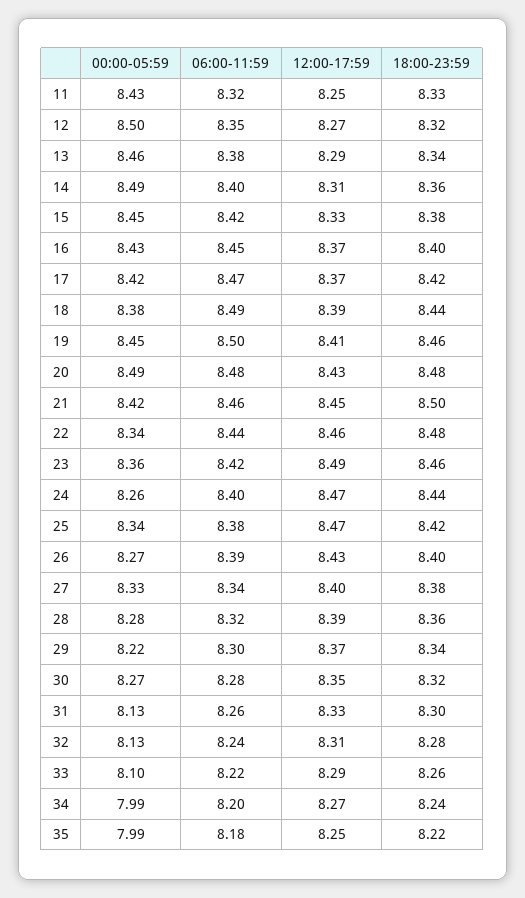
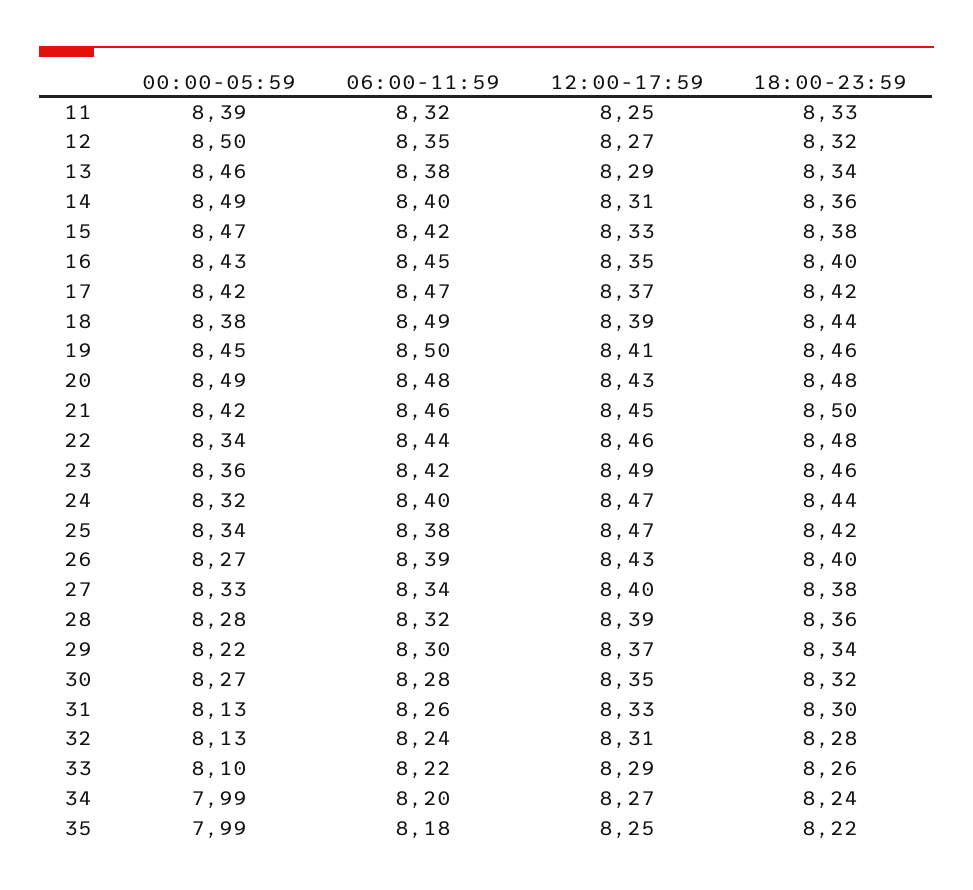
  {
    "00:00-05:59": {
-     "11": 8.43,
+     "11": 8.39,
      "12": 8.5,
      "13": 8.46,
      "14": 8.49,
-     "15": 8.45,
+     "15": 8.47,
      "16": 8.43,
      "17": 8.42,
      "18": 8.38,
      "19": 8.45,
      "20": 8.49,
      "21": 8.42,
      "22": 8.34,
      "23": 8.36,
-     "24": 8.26,
+     "24": 8.32,
      "25": 8.34,
      "26": 8.27,
      "27": 8.33,
      "28": 8.28,
      "29": 8.22,
      "30": 8.27,
      "31": 8.13,
      "32": 8.13,
      "33": 8.1,
      "34": 7.99,
      "35": 7.99
    },
    "06:00-11:59": {
      "11": 8.32,
      "12": 8.35,
      "13": 8.38,
      "14": 8.4,
      "15": 8.42,
      "16": 8.45,
      "17": 8.47,
      "18": 8.49,
      "19": 8.5,
      "20": 8.48,
      "21": 8.46,
      "22": 8.44,
      "23": 8.42,
      "24": 8.4,
      "25": 8.38,
      "26": 8.39,
      "27": 8.34,
      "28": 8.32,
      "29": 8.3,
      "30": 8.28,
      "31": 8.26,
      "32": 8.24,
      "33": 8.22,
      "34": 8.2,
      "35": 8.18
    },
    "12:00-17:59": {
      "11": 8.25,
      "12": 8.27,
      "13": 8.29,
      "14": 8.31,
      "15": 8.33,
-     "16": 8.37,
+     "16": 8.35,
      "17": 8.37,
      "18": 8.39,
      "19": 8.41,
      "20": 8.43,
      "21": 8.45,
      "22": 8.46,
      "23": 8.49,
      "24": 8.47,
      "25": 8.47,
      "26": 8.43,
      "27": 8.4,
      "28": 8.39,
      "29": 8.37,
      "30": 8.35,
      "31": 8.33,
      "32": 8.31,
      "33": 8.29,
      "34": 8.27,
      "35": 8.25
    },
    "18:00-23:59": {
      "11": 8.33,
      "12": 8.32,
      "13": 8.34,
      "14": 8.36,
      "15": 8.38,
      "16": 8.4,
      "17": 8.42,
      "18": 8.44,
      "19": 8.46,
      "20": 8.48,
      "21": 8.5,
      "22": 8.48,
      "23": 8.46,
      "24": 8.44,
      "25": 8.42,
      "26": 8.4,
      "27": 8.38,
      "28": 8.36,
      "29": 8.34,
      "30": 8.32,
      "31": 8.3,
      "32": 8.28,
      "33": 8.26,
      "34": 8.24,
      "35": 8.22
    }
  }

